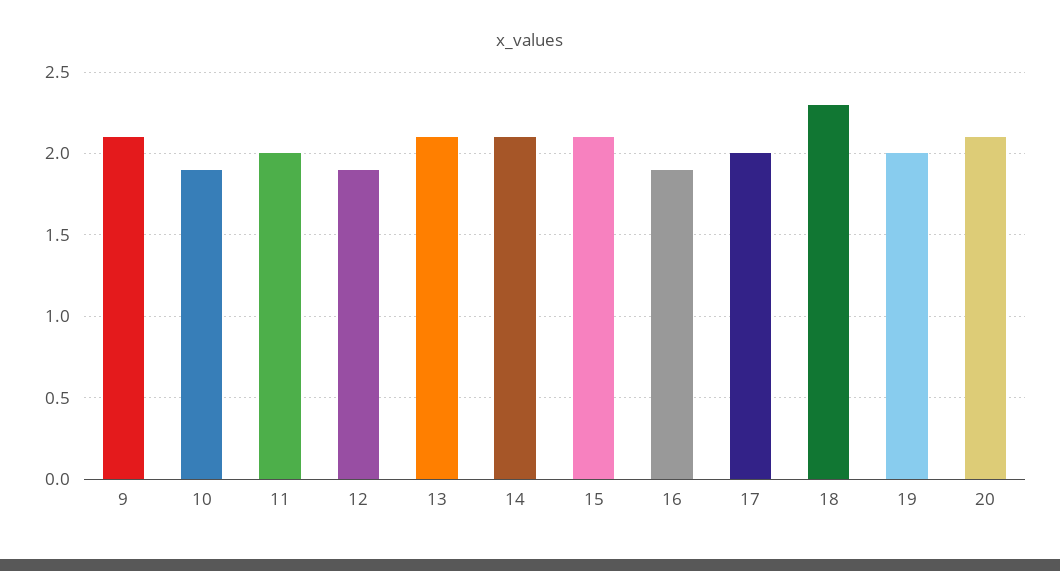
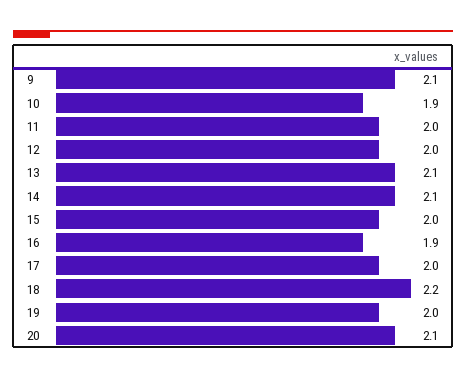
  {
    "9": 2.1,
    "10": 1.9,
    "11": 2,
-   "12": 1.9,
+   "12": 2,
    "13": 2.1,
    "14": 2.1,
-   "15": 2.1,
+   "15": 2,
    "16": 1.9,
    "17": 2,
-   "18": 2.3,
+   "18": 2.2,
    "19": 2,
    "20": 2.1
  }

